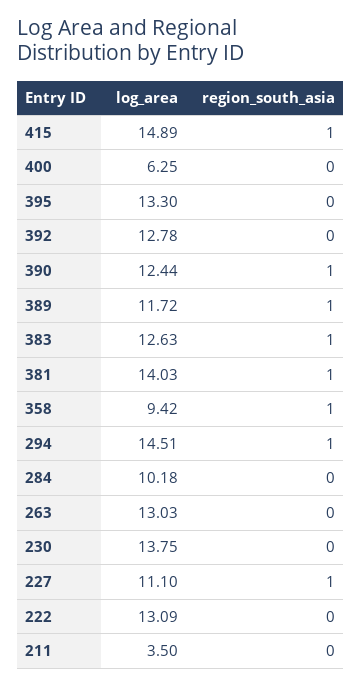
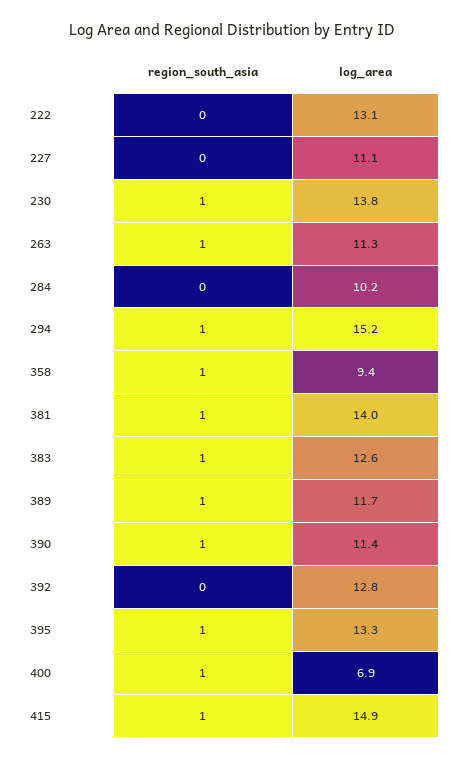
  {
    "log_area": {
      "415": 14.89,
-     "400": 6.25,
+     "400": 6.9,
      "395": 13.3,
      "392": 12.78,
-     "390": 12.44,
+     "390": 11.4,
      "389": 11.72,
      "383": 12.63,
      "381": 14.03,
      "358": 9.42,
-     "294": 14.51,
+     "294": 15.2,
      "284": 10.18,
-     "263": 13.03,
+     "263": 11.3,
      "230": 13.75,
      "227": 11.1,
-     "222": 13.09,
+     "222": 13.09
-     "211": 3.5
    },
    "region_south_asia": {
      "415": 1,
-     "400": 0,
+     "400": 1,
-     "395": 0,
+     "395": 1,
      "392": 0,
      "390": 1,
      "389": 1,
      "383": 1,
      "381": 1,
      "358": 1,
      "294": 1,
      "284": 0,
-     "263": 0,
+     "263": 1,
-     "230": 0,
+     "230": 1,
-     "227": 1,
+     "227": 0,
-     "222": 0,
+     "222": 0
-     "211": 0
    }
  }

